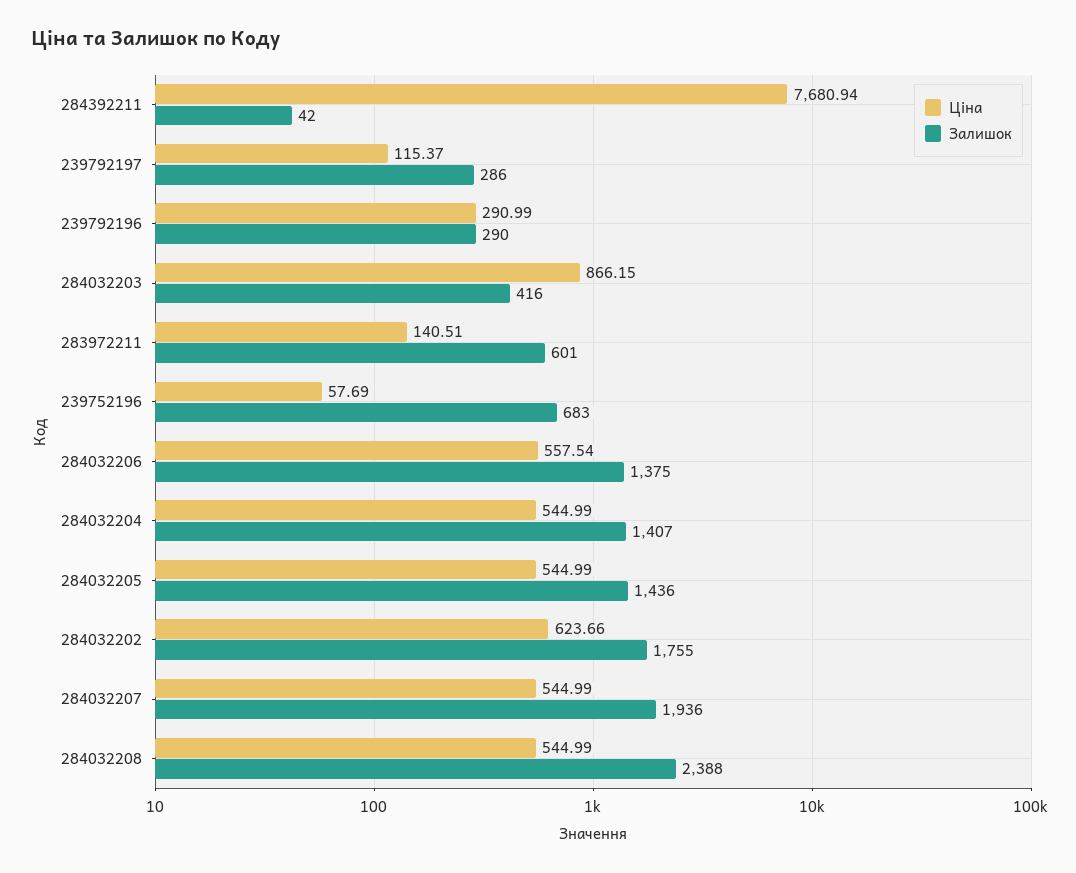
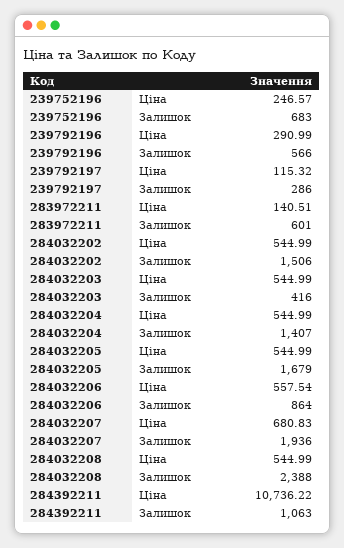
  {
    "Ціна": {
-     "284392211": 7680.94,
+     "284392211": 10736.22,
-     "239792197": 115.37,
+     "239792197": 115.32,
      "239792196": 290.99,
-     "284032203": 866.15,
+     "284032203": 544.99,
      "283972211": 140.51,
-     "239752196": 57.69,
+     "239752196": 246.57,
      "284032206": 557.54,
      "284032204": 544.99,
      "284032205": 544.99,
-     "284032202": 623.66,
+     "284032202": 544.99,
-     "284032207": 544.99,
+     "284032207": 680.83,
      "284032208": 544.99
    },
    "Залишок": {
-     "284392211": 42,
+     "284392211": 1063,
      "239792197": 286,
-     "239792196": 290,
+     "239792196": 566,
      "284032203": 416,
      "283972211": 601,
      "239752196": 683,
-     "284032206": 1375,
+     "284032206": 864,
      "284032204": 1407,
-     "284032205": 1436,
+     "284032205": 1679,
-     "284032202": 1755,
+     "284032202": 1506,
      "284032207": 1936,
      "284032208": 2388
    }
  }

